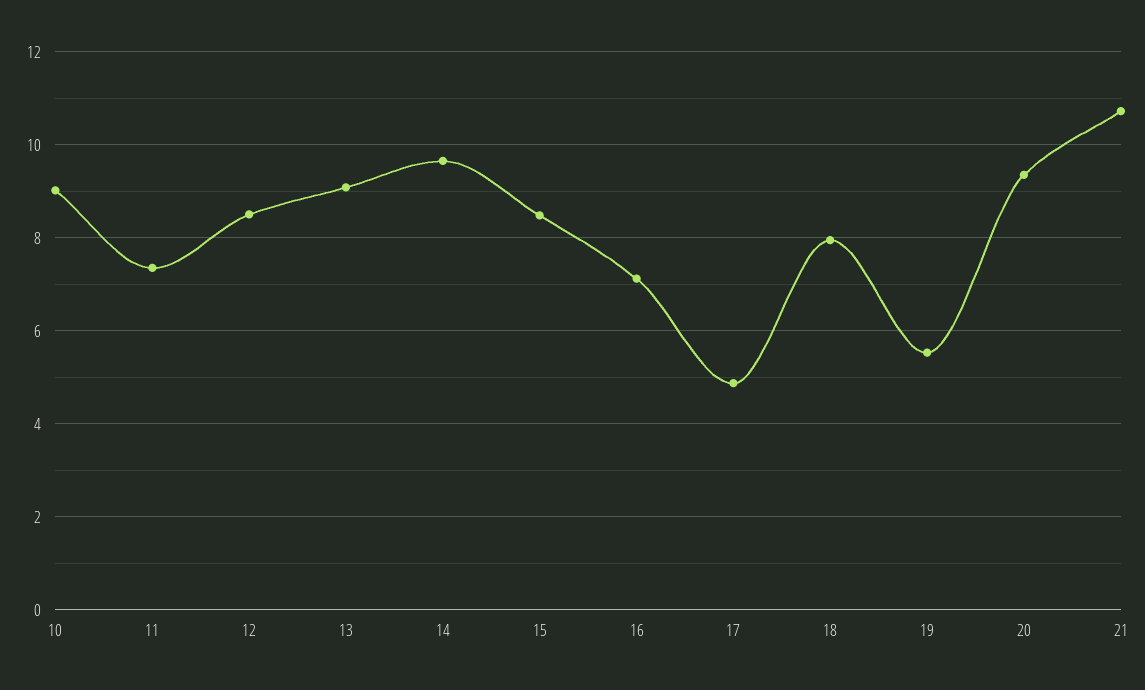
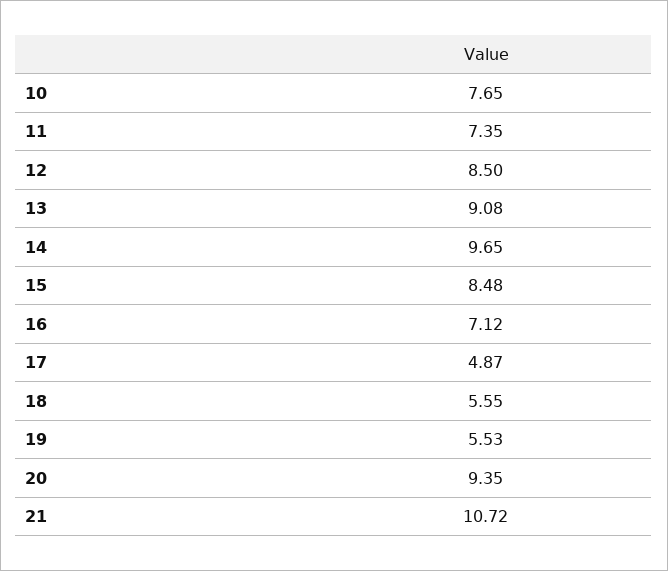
  {
-   "10": 9,
+   "10": 7.65,
    "11": 7.35,
    "12": 8.5,
    "13": 9.08,
    "14": 9.65,
    "15": 8.48,
    "16": 7.12,
    "17": 4.87,
-   "18": 8,
+   "18": 5.55,
    "19": 5.53,
    "20": 9.35,
    "21": 10.72
  }

